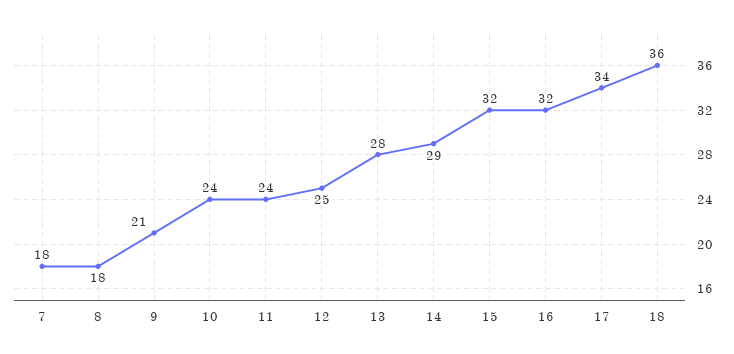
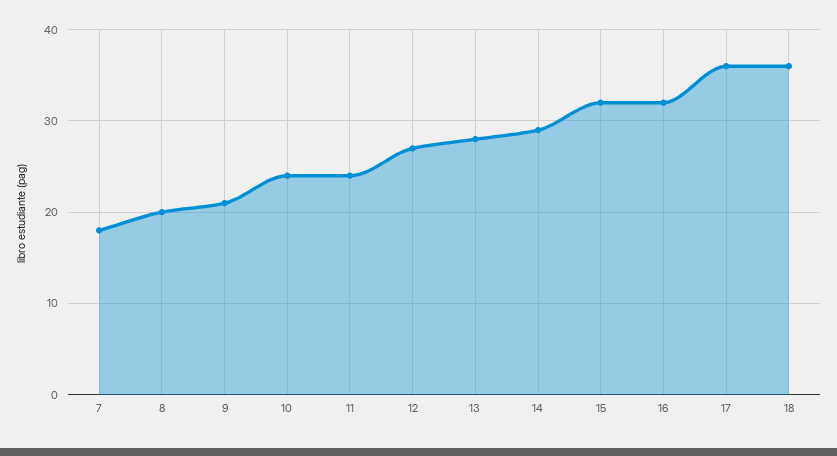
  {
    "7": 18,
-   "8": 18,
+   "8": 20,
    "9": 21,
    "10": 24,
    "11": 24,
-   "12": 25,
+   "12": 27,
    "13": 28,
    "14": 29,
    "15": 32,
    "16": 32,
-   "17": 34,
+   "17": 36,
    "18": 36
  }

